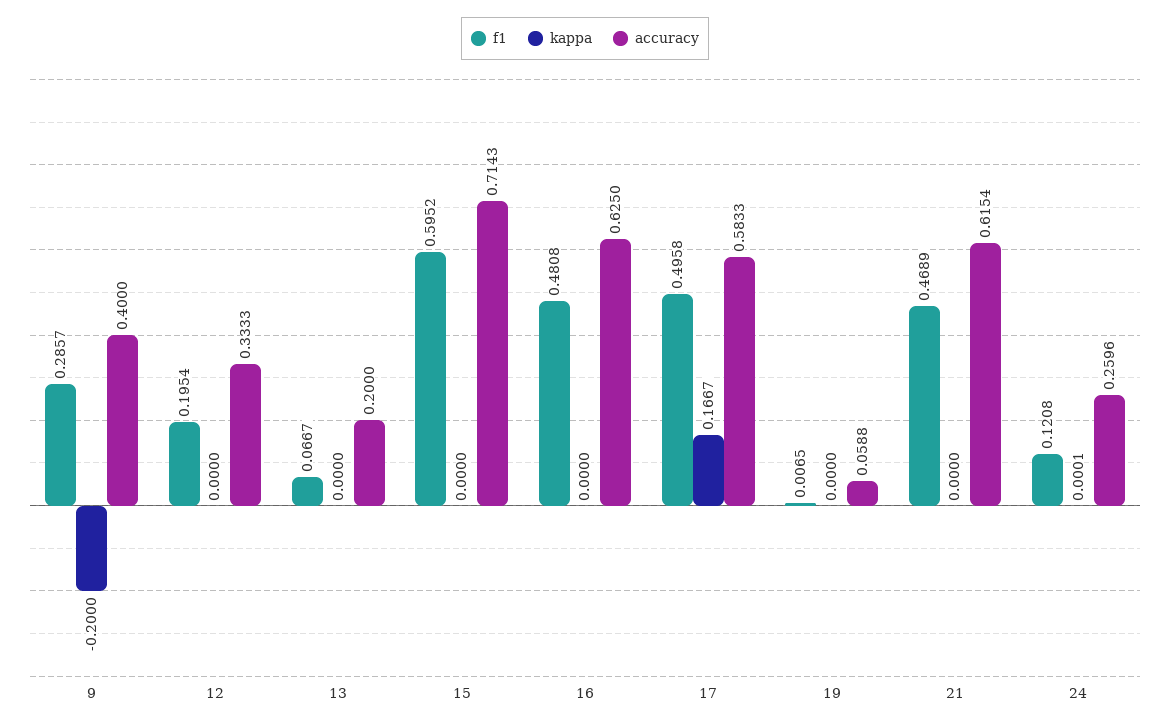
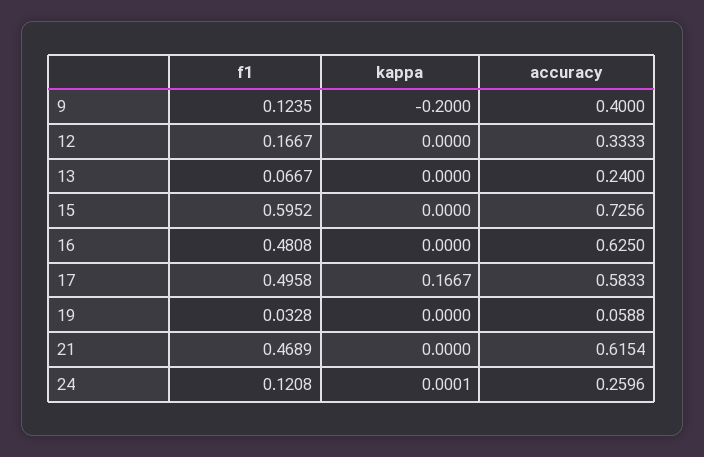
  {
    "f1": {
-     "9": 0.2857,
+     "9": 0.1235,
-     "12": 0.1954,
+     "12": 0.1667,
      "13": 0.0667,
      "15": 0.5952,
      "16": 0.4808,
      "17": 0.4958,
-     "19": 0.0065,
+     "19": 0.0328,
      "21": 0.4689,
      "24": 0.1208
    },
    "kappa": {
      "9": -0.2,
      "12": 0,
      "13": 0,
      "15": 0,
      "16": 0,
      "17": 0.1667,
      "19": 0,
      "21": 0,
      "24": 0.0001
    },
    "accuracy": {
      "9": 0.4,
      "12": 0.3333,
-     "13": 0.2,
+     "13": 0.24,
-     "15": 0.7143,
+     "15": 0.7256,
      "16": 0.625,
      "17": 0.5833,
      "19": 0.0588,
      "21": 0.6154,
      "24": 0.2596
    }
  }

